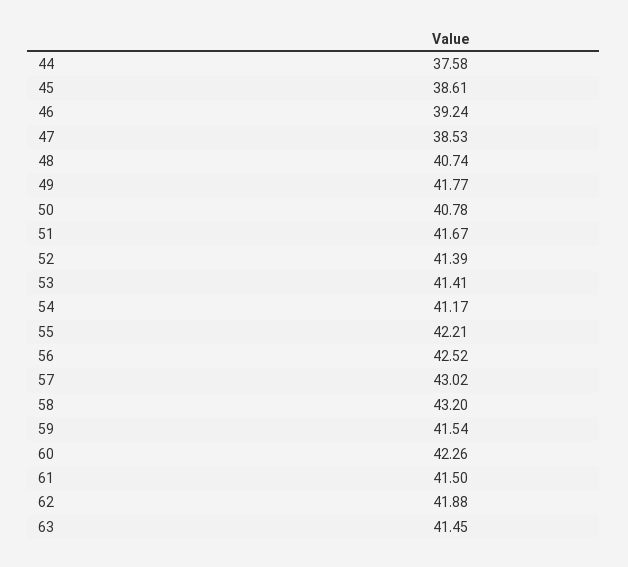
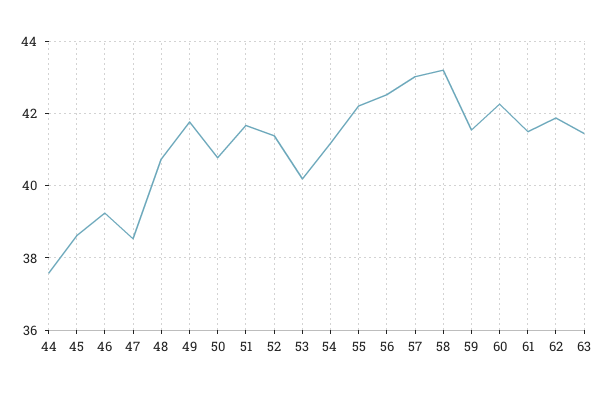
  {
    "44": 37.58,
    "45": 38.61,
    "46": 39.24,
    "47": 38.53,
    "48": 40.74,
    "49": 41.77,
    "50": 40.78,
    "51": 41.67,
    "52": 41.39,
-   "53": 41.41,
+   "53": 40.2,
    "54": 41.17,
    "55": 42.21,
    "56": 42.52,
    "57": 43.02,
    "58": 43.2,
    "59": 41.54,
    "60": 42.26,
    "61": 41.5,
    "62": 41.88,
    "63": 41.45
  }

